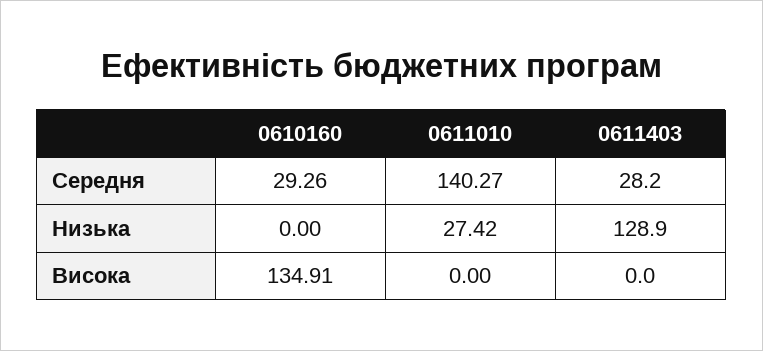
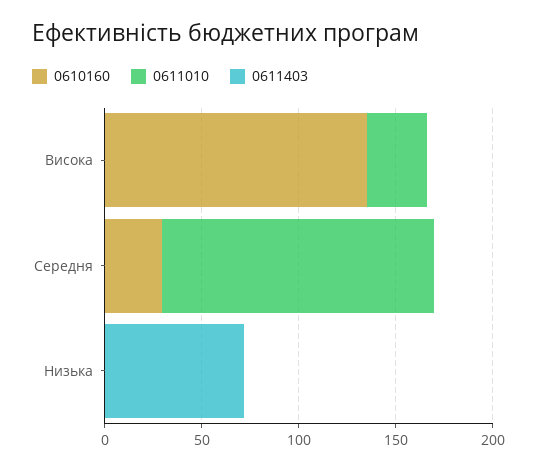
  {
    "0610160": {
      "Середня": 29.26,
      "Низька": 0,
      "Висока": 134.91
    },
    "0611010": {
      "Середня": 140.27,
-     "Низька": 27.42,
+     "Низька": 0,
-     "Висока": 0
+     "Висока": 30
    },
    "0611403": {
-     "Середня": 28.2,
+     "Середня": 0,
-     "Низька": 128.9,
+     "Низька": 70,
      "Висока": 0
    }
  }

